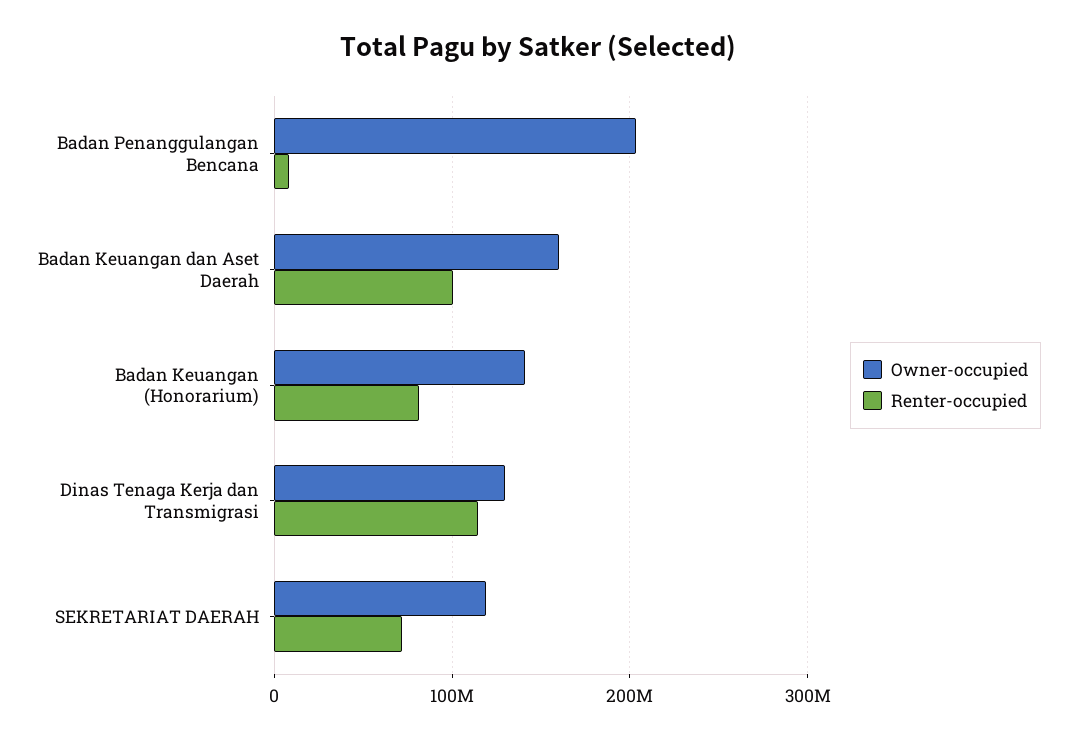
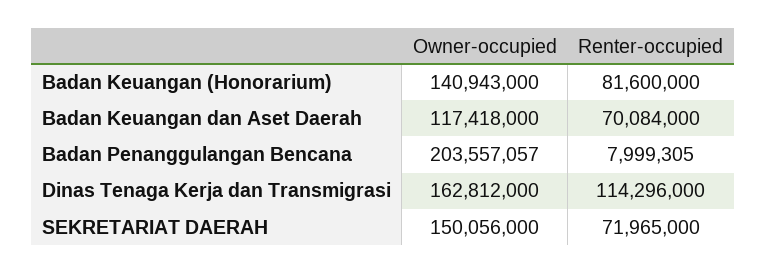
  {
    "Owner-occupied": {
      "Badan Penanggulangan Bencana": 203557057,
-     "Badan Keuangan dan Aset Daerah": 160000000,
+     "Badan Keuangan dan Aset Daerah": 117418000,
      "Badan Keuangan (Honorarium)": 140943000,
-     "Dinas Tenaga Kerja dan Transmigrasi": 130000000,
+     "Dinas Tenaga Kerja dan Transmigrasi": 162812000,
-     "SEKRETARIAT DAERAH": 120000000
+     "SEKRETARIAT DAERAH": 150056000
    },
    "Renter-occupied": {
      "Badan Penanggulangan Bencana": 7999305,
-     "Badan Keuangan dan Aset Daerah": 100000000,
+     "Badan Keuangan dan Aset Daerah": 70084000,
      "Badan Keuangan (Honorarium)": 81600000,
      "Dinas Tenaga Kerja dan Transmigrasi": 114296000,
      "SEKRETARIAT DAERAH": 71965000
    }
  }

